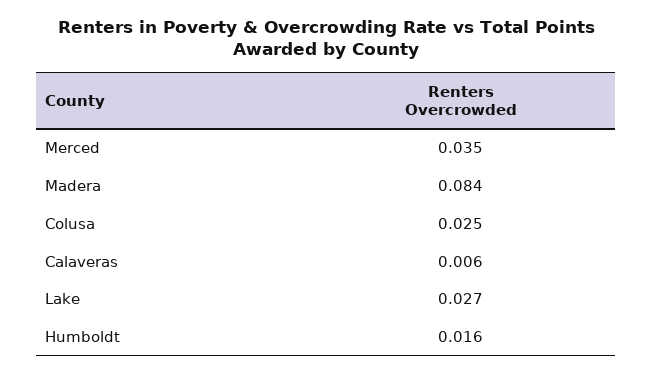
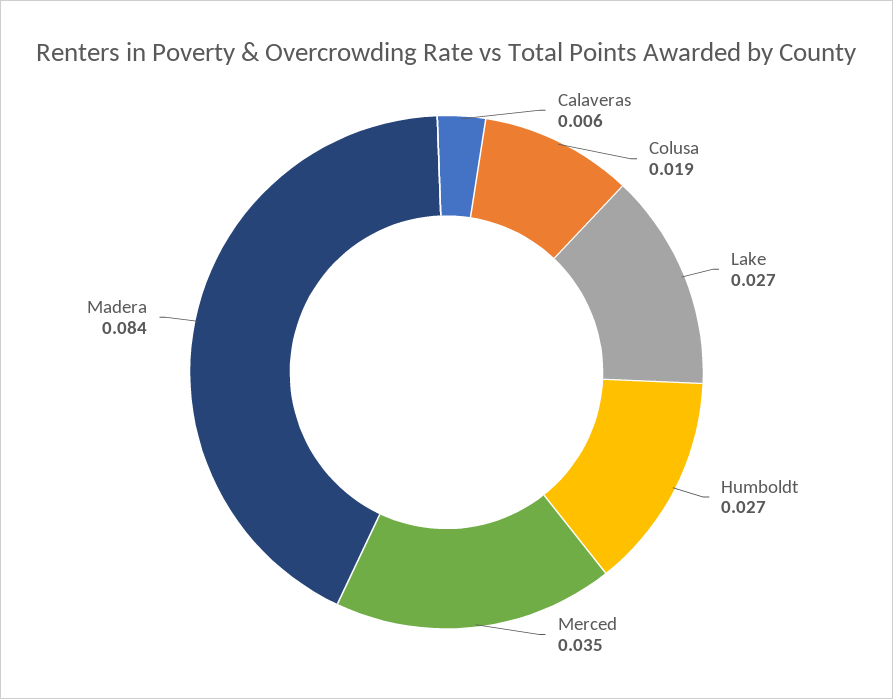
  {
    "Merced": 0.035,
    "Madera": 0.084,
-   "Colusa": 0.025,
+   "Colusa": 0.019,
    "Calaveras": 0.006,
    "Lake": 0.027,
-   "Humboldt": 0.016
+   "Humboldt": 0.027
  }

